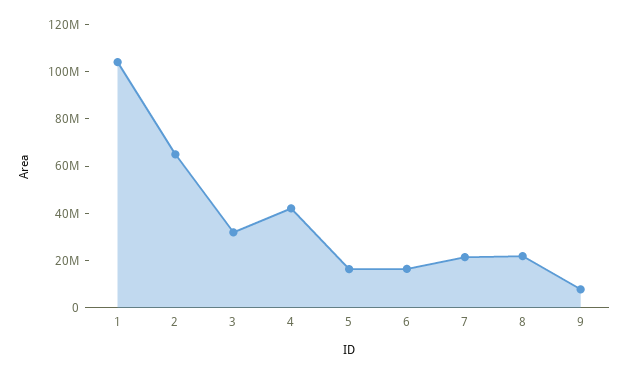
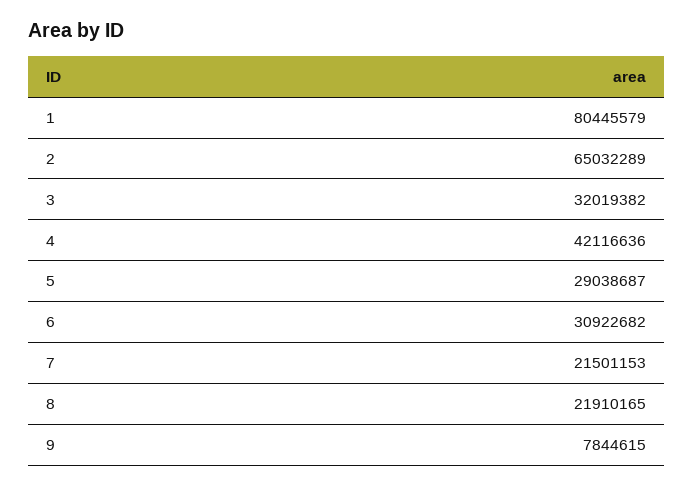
  {
-   "1": 105000000,
+   "1": 80445579,
    "2": 65032289,
    "3": 32019382,
    "4": 42116636,
-   "5": 15000000,
+   "5": 29038687,
-   "6": 15000000,
+   "6": 30922682,
    "7": 21501153,
    "8": 21910165,
    "9": 7844615
  }

